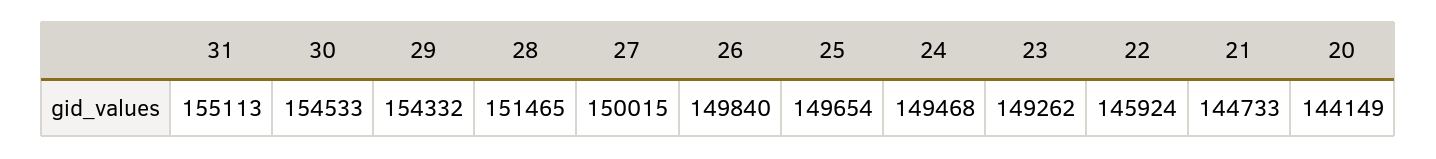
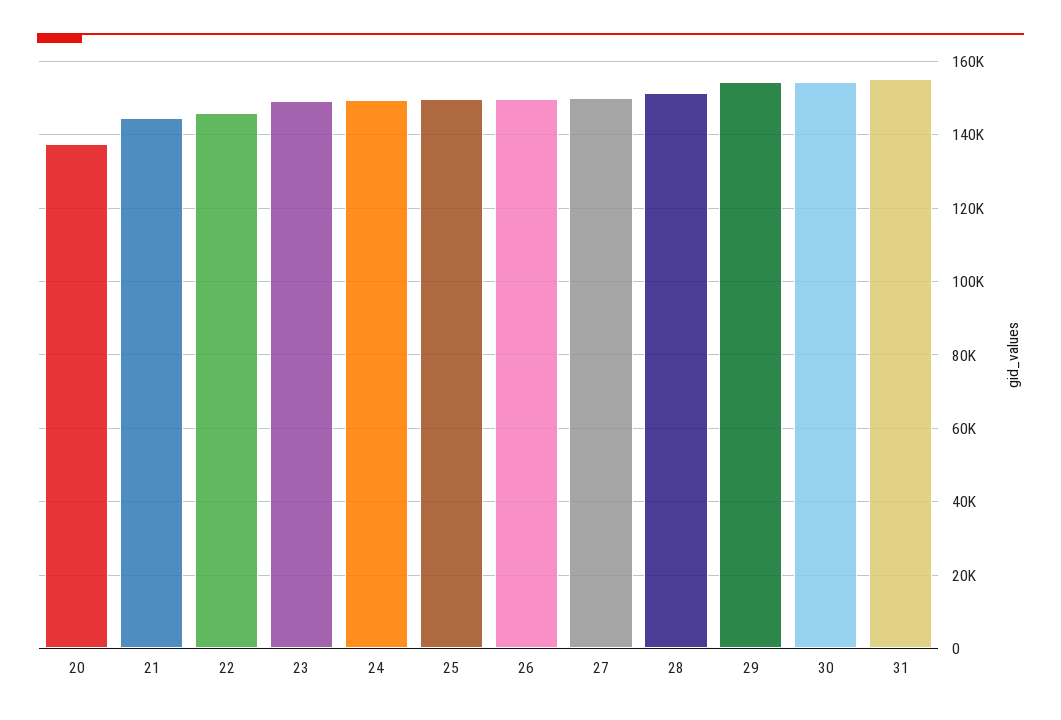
  {
    "31": 155113,
    "30": 154533,
    "29": 154332,
    "28": 151465,
    "27": 150015,
    "26": 149840,
    "25": 149654,
    "24": 149468,
    "23": 149262,
    "22": 145924,
    "21": 144733,
-   "20": 144149
+   "20": 138000
  }

